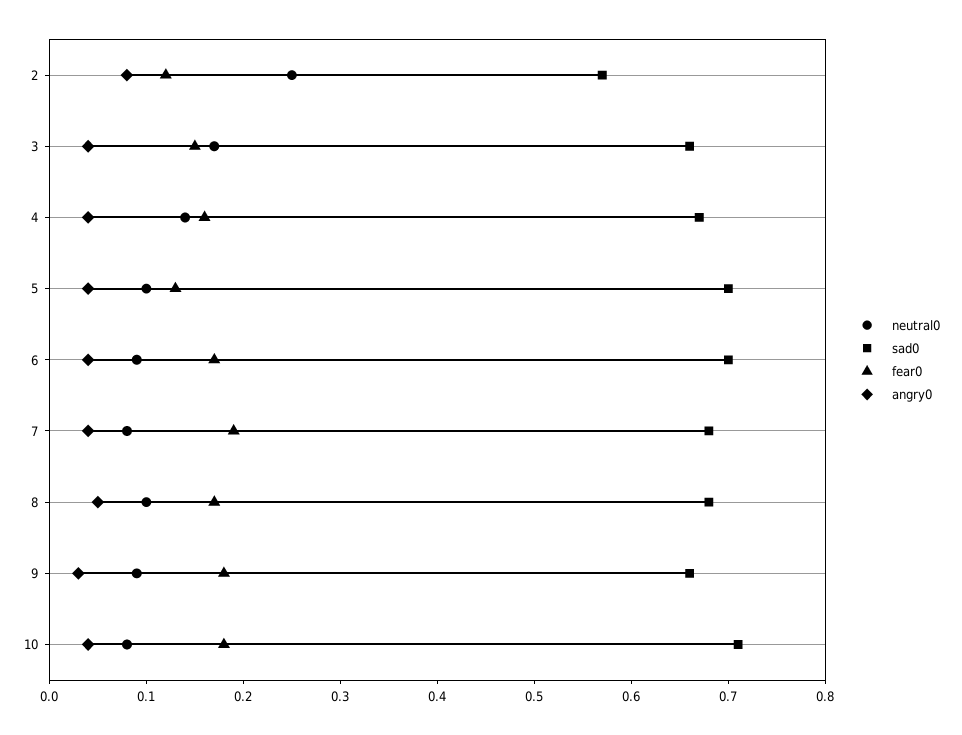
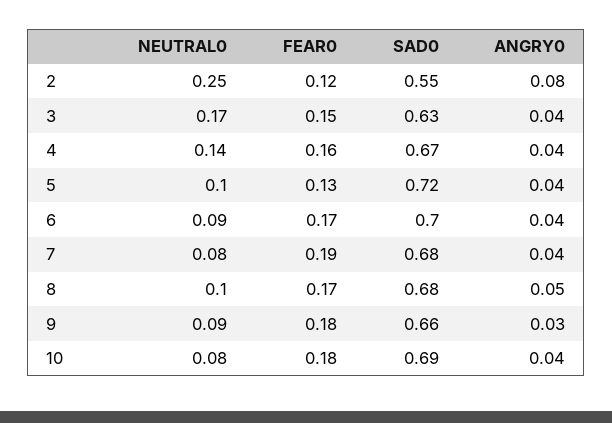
  {
    "neutral0": {
      "2": 0.25,
      "3": 0.17,
      "4": 0.14,
      "5": 0.1,
      "6": 0.09,
      "7": 0.08,
      "8": 0.1,
      "9": 0.09,
      "10": 0.08
    },
    "sad0": {
-     "2": 0.57,
+     "2": 0.55,
-     "3": 0.66,
+     "3": 0.63,
      "4": 0.67,
-     "5": 0.7,
+     "5": 0.72,
      "6": 0.7,
      "7": 0.68,
      "8": 0.68,
      "9": 0.66,
-     "10": 0.71
+     "10": 0.69
    },
    "fear0": {
      "2": 0.12,
      "3": 0.15,
      "4": 0.16,
      "5": 0.13,
      "6": 0.17,
      "7": 0.19,
      "8": 0.17,
      "9": 0.18,
      "10": 0.18
    },
    "angry0": {
      "2": 0.08,
      "3": 0.04,
      "4": 0.04,
      "5": 0.04,
      "6": 0.04,
      "7": 0.04,
      "8": 0.05,
      "9": 0.03,
      "10": 0.04
    }
  }

